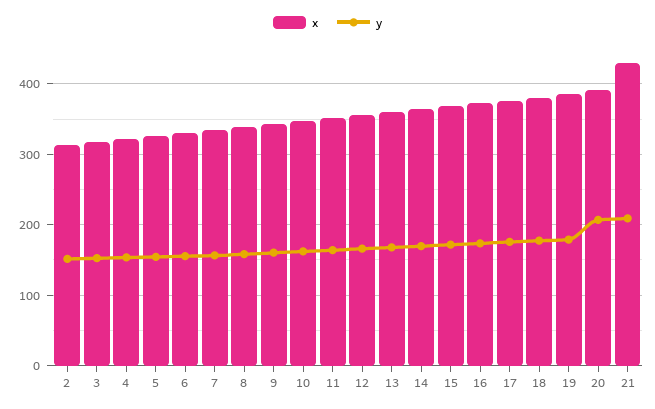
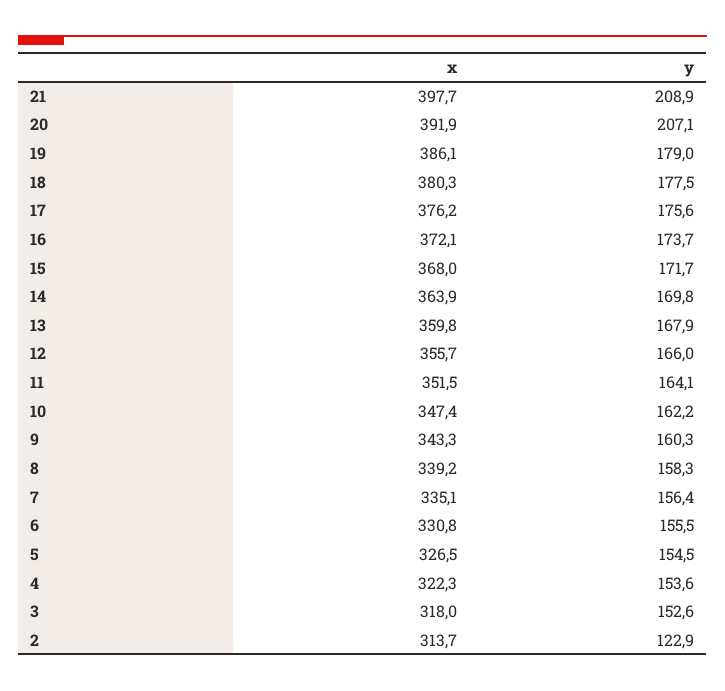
  {
    "x": {
      "2": 313.7,
      "3": 318,
      "4": 322.3,
      "5": 326.5,
      "6": 330.8,
      "7": 335.1,
      "8": 339.2,
      "9": 343.3,
      "10": 347.4,
      "11": 351.5,
      "12": 355.7,
      "13": 359.8,
      "14": 363.9,
      "15": 368,
      "16": 372.1,
      "17": 376.2,
      "18": 380.3,
      "19": 386.1,
      "20": 391.9,
-     "21": 430
+     "21": 397.7
    },
    "y": {
-     "2": 150,
+     "2": 122.9,
      "3": 152.6,
      "4": 153.6,
      "5": 154.5,
      "6": 155.5,
      "7": 156.4,
      "8": 158.3,
      "9": 160.3,
      "10": 162.2,
      "11": 164.1,
      "12": 166,
      "13": 167.9,
      "14": 169.8,
      "15": 171.7,
      "16": 173.7,
      "17": 175.6,
      "18": 177.5,
      "19": 179,
      "20": 207.1,
      "21": 208.9
    }
  }

